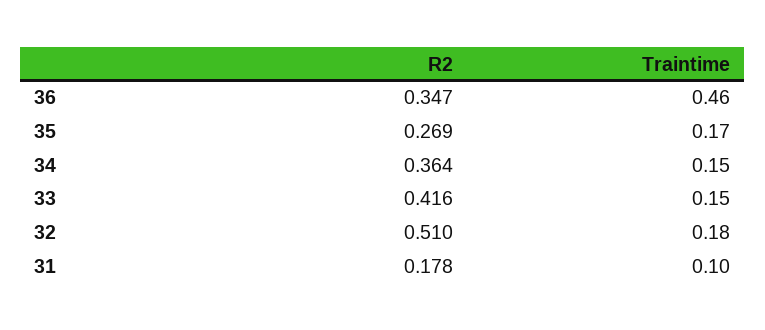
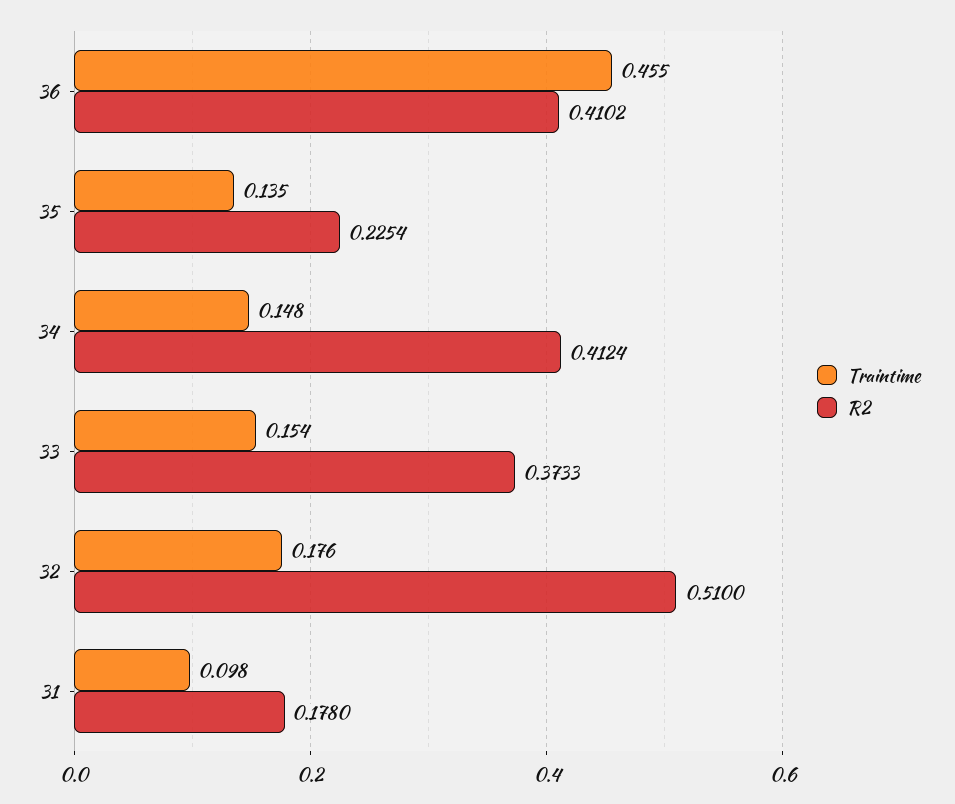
  {
    "R2": {
-     "36": 0.347,
+     "36": 0.4102,
-     "35": 0.269,
+     "35": 0.2254,
-     "34": 0.364,
+     "34": 0.4124,
-     "33": 0.416,
+     "33": 0.3733,
      "32": 0.51,
      "31": 0.178
    },
    "Traintime": {
      "36": 0.455,
-     "35": 0.17,
+     "35": 0.135,
      "34": 0.148,
      "33": 0.154,
      "32": 0.176,
      "31": 0.098
    }
  }

